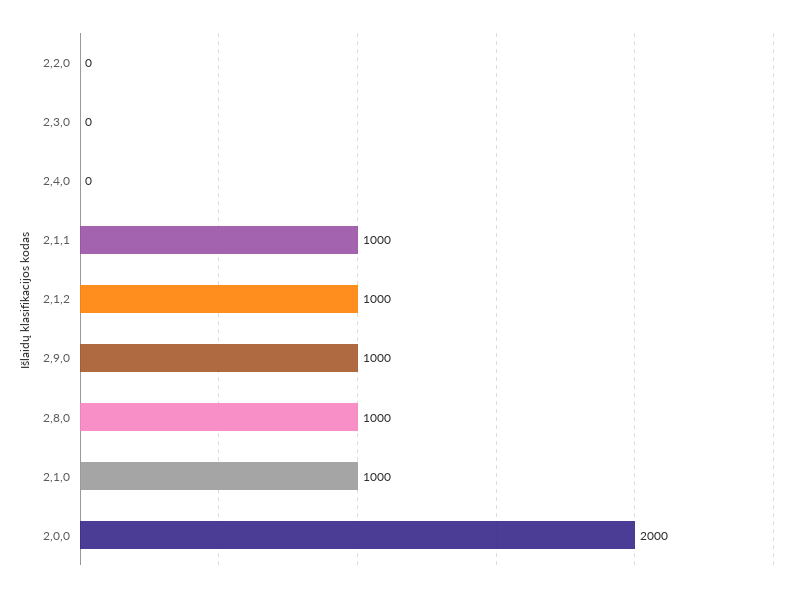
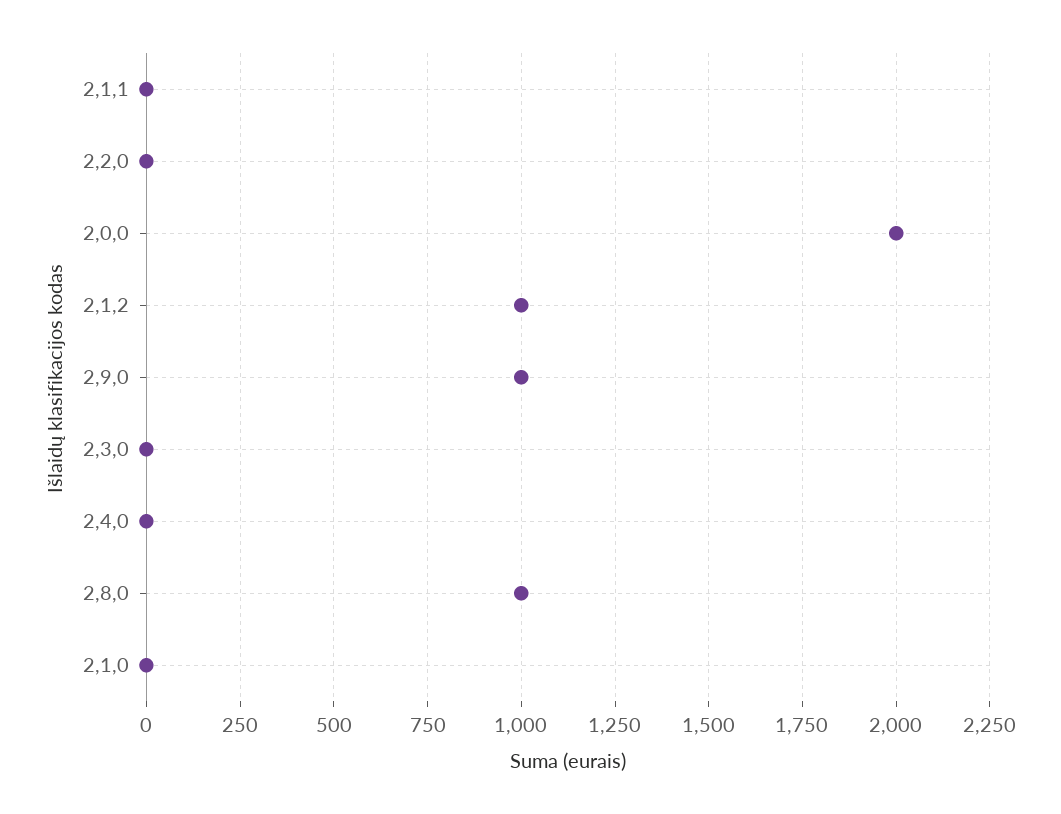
  {
    "2,2,0": 0,
    "2,3,0": 0,
    "2,4,0": 0,
-   "2,1,1": 1000,
+   "2,1,1": 0,
    "2,1,2": 1000,
    "2,9,0": 1000,
    "2,8,0": 1000,
-   "2,1,0": 1000,
+   "2,1,0": 0,
    "2,0,0": 2000
  }

